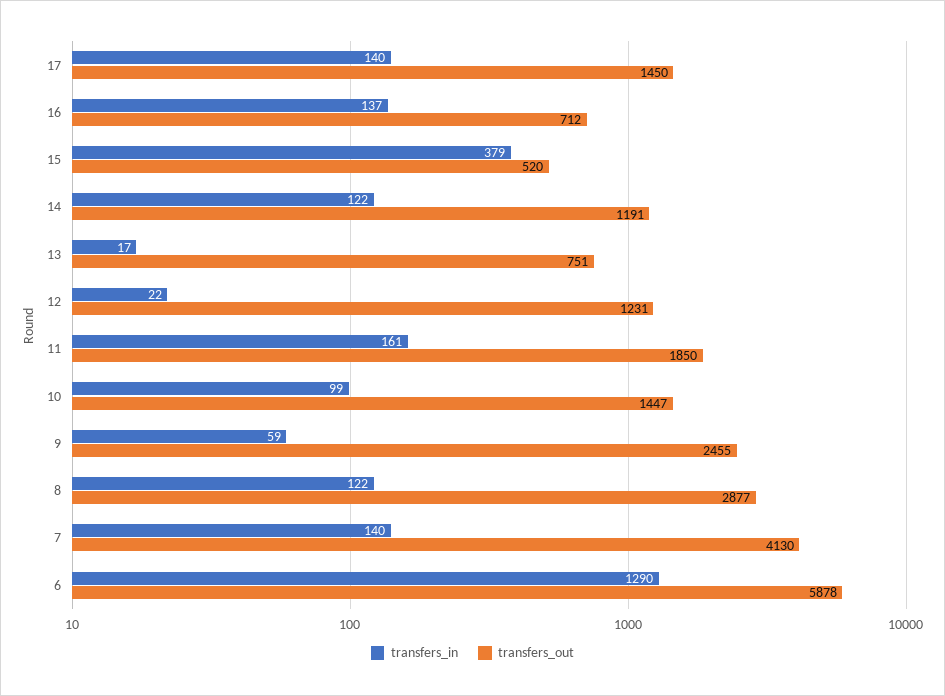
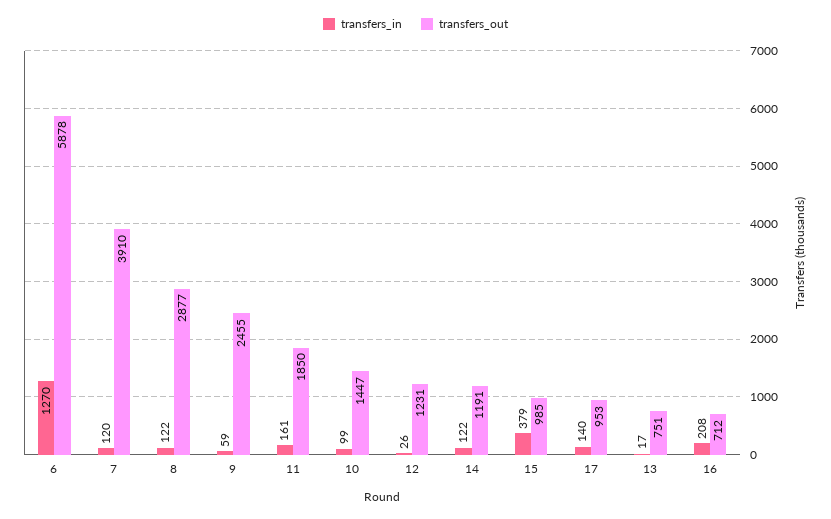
  {
    "transfers_in": {
      "17": 140,
-     "16": 137,
+     "16": 208,
      "15": 379,
      "14": 122,
      "13": 17,
-     "12": 22,
+     "12": 26,
      "11": 161,
      "10": 99,
      "9": 59,
      "8": 122,
-     "7": 140,
+     "7": 120,
-     "6": 1290
+     "6": 1270
    },
    "transfers_out": {
-     "17": 1450,
+     "17": 953,
      "16": 712,
-     "15": 520,
+     "15": 985,
      "14": 1191,
      "13": 751,
      "12": 1231,
      "11": 1850,
      "10": 1447,
      "9": 2455,
      "8": 2877,
-     "7": 4130,
+     "7": 3910,
      "6": 5878
    }
  }

